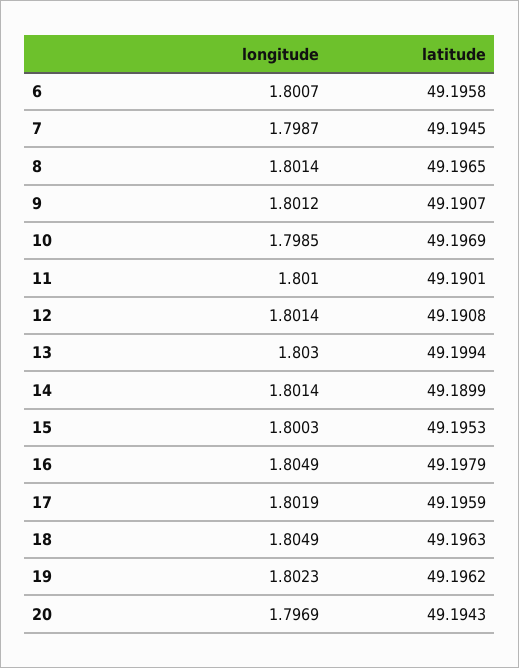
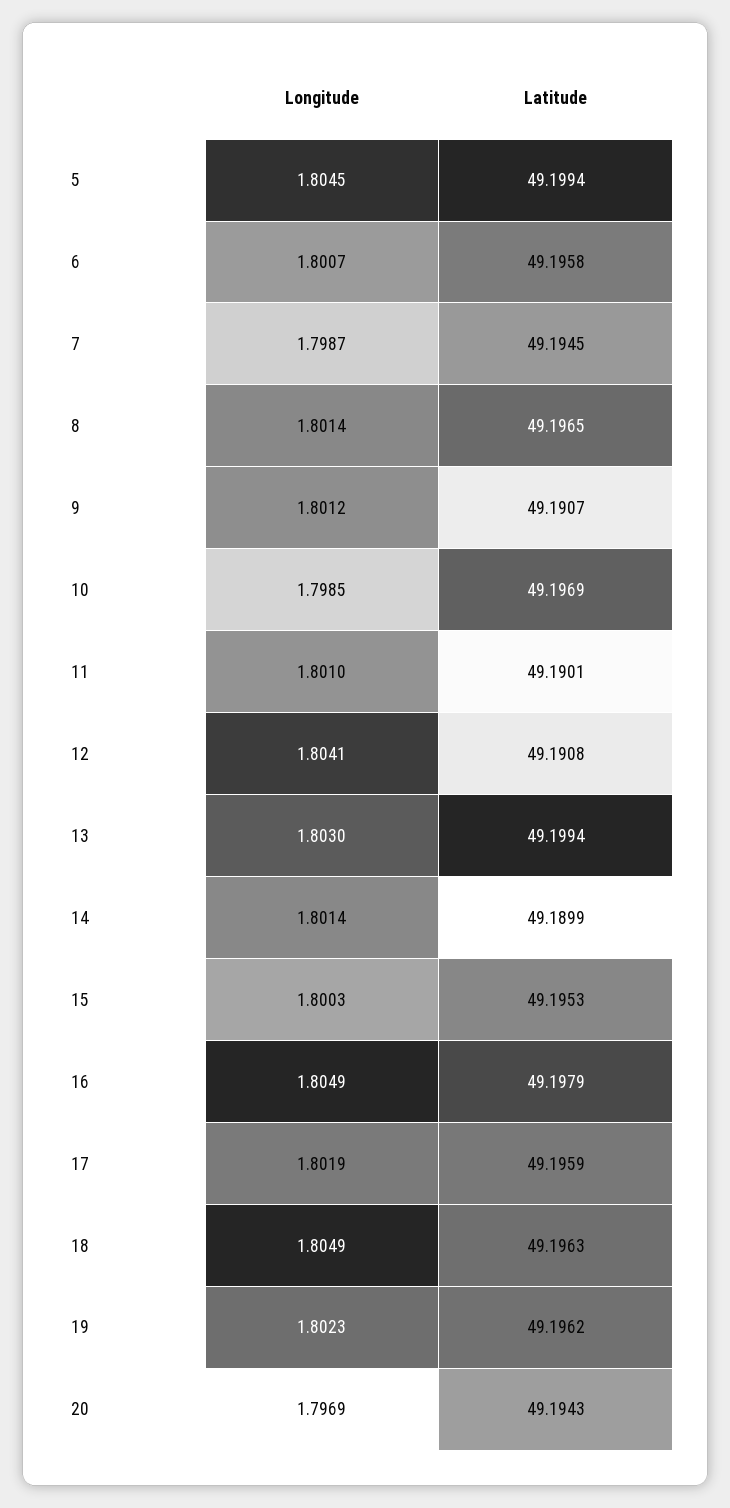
  {
    "longitude": {
      "6": 1.8007,
      "7": 1.7987,
      "8": 1.8014,
      "9": 1.8012,
      "10": 1.7985,
      "11": 1.801,
-     "12": 1.8014,
+     "12": 1.8041,
      "13": 1.803,
      "14": 1.8014,
      "15": 1.8003,
      "16": 1.8049,
      "17": 1.8019,
      "18": 1.8049,
      "19": 1.8023,
-     "20": 1.7969
+     "20": 1.7969,
+     "5": 1.8045
    },
    "latitude": {
      "6": 49.1958,
      "7": 49.1945,
      "8": 49.1965,
      "9": 49.1907,
      "10": 49.1969,
      "11": 49.1901,
      "12": 49.1908,
      "13": 49.1994,
      "14": 49.1899,
      "15": 49.1953,
      "16": 49.1979,
      "17": 49.1959,
      "18": 49.1963,
      "19": 49.1962,
-     "20": 49.1943
+     "20": 49.1943,
+     "5": 49.1994
    }
  }

